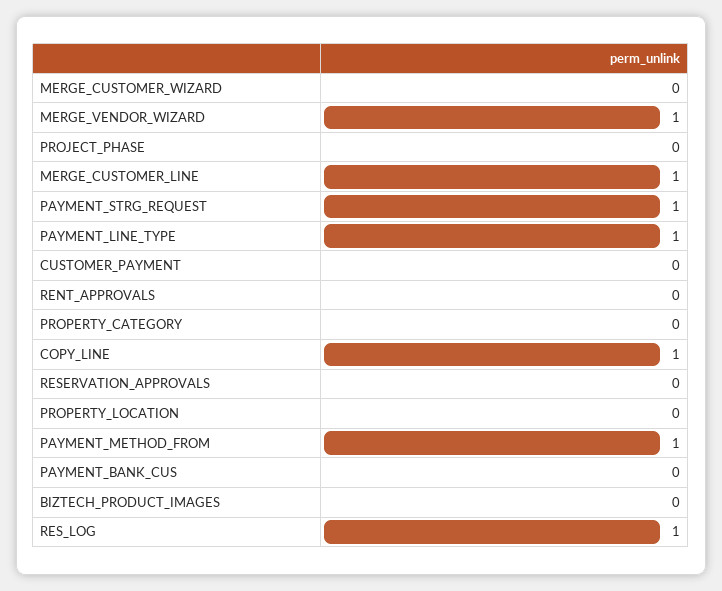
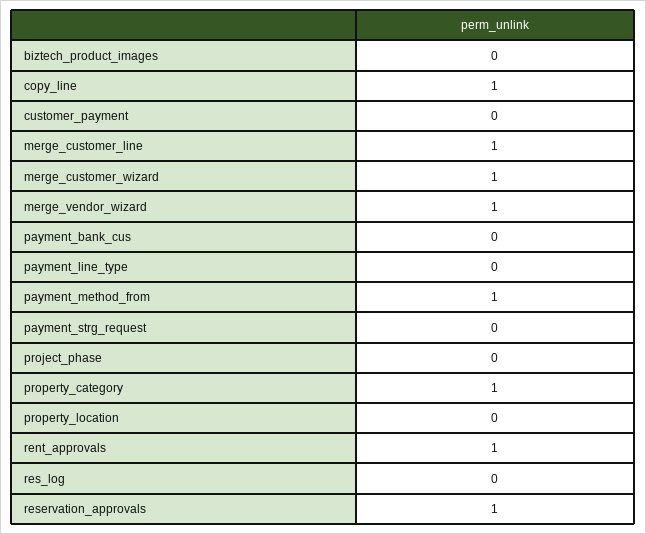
  {
-   "MERGE_CUSTOMER_WIZARD": 0,
+   "MERGE_CUSTOMER_WIZARD": 1,
    "MERGE_VENDOR_WIZARD": 1,
    "PROJECT_PHASE": 0,
    "MERGE_CUSTOMER_LINE": 1,
-   "PAYMENT_STRG_REQUEST": 1,
+   "PAYMENT_STRG_REQUEST": 0,
-   "PAYMENT_LINE_TYPE": 1,
+   "PAYMENT_LINE_TYPE": 0,
    "CUSTOMER_PAYMENT": 0,
-   "RENT_APPROVALS": 0,
+   "RENT_APPROVALS": 1,
-   "PROPERTY_CATEGORY": 0,
+   "PROPERTY_CATEGORY": 1,
    "COPY_LINE": 1,
-   "RESERVATION_APPROVALS": 0,
+   "RESERVATION_APPROVALS": 1,
    "PROPERTY_LOCATION": 0,
    "PAYMENT_METHOD_FROM": 1,
    "PAYMENT_BANK_CUS": 0,
    "BIZTECH_PRODUCT_IMAGES": 0,
-   "RES_LOG": 1
+   "RES_LOG": 0
  }

